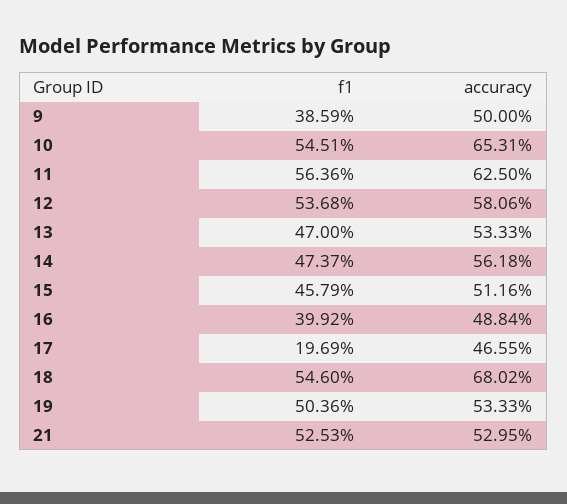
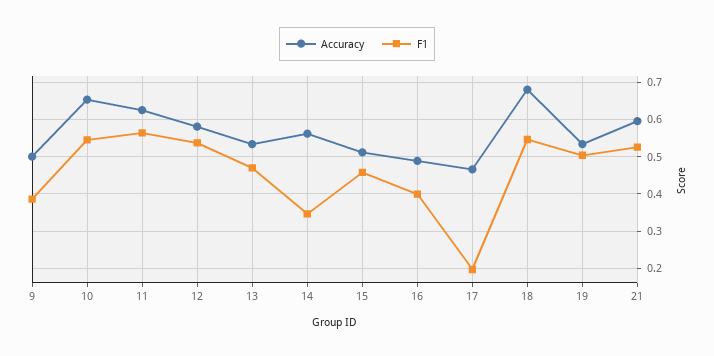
  {
    "f1": {
      "9": 0.3859,
      "10": 0.5451,
      "11": 0.5636,
      "12": 0.5368,
      "13": 0.47,
-     "14": 0.4737,
+     "14": 0.34,
      "15": 0.4579,
      "16": 0.3992,
      "17": 0.1969,
      "18": 0.546,
      "19": 0.5036,
      "21": 0.5253
    },
    "accuracy": {
      "9": 0.5,
      "10": 0.6531,
      "11": 0.625,
      "12": 0.5806,
      "13": 0.5333,
      "14": 0.5618,
      "15": 0.5116,
      "16": 0.4884,
      "17": 0.4655,
      "18": 0.6802,
      "19": 0.5333,
-     "21": 0.5295
+     "21": 0.6
    }
  }

